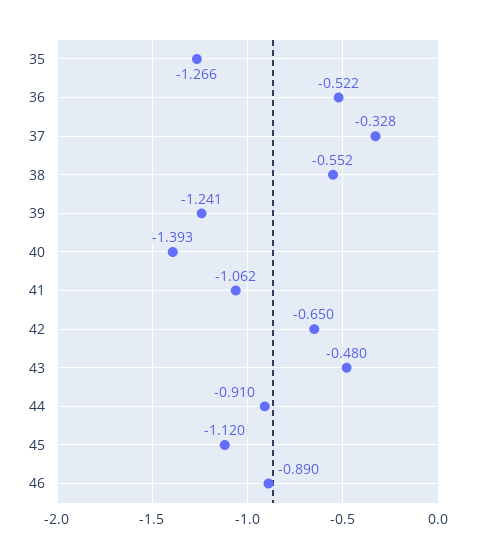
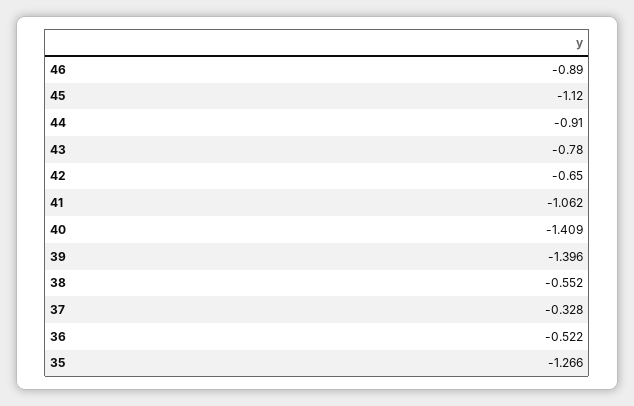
  {
    "35": -1.266,
    "36": -0.522,
    "37": -0.328,
    "38": -0.552,
-   "39": -1.241,
+   "39": -1.396,
-   "40": -1.393,
+   "40": -1.409,
    "41": -1.062,
    "42": -0.65,
-   "43": -0.48,
+   "43": -0.78,
    "44": -0.91,
    "45": -1.12,
    "46": -0.89
  }

